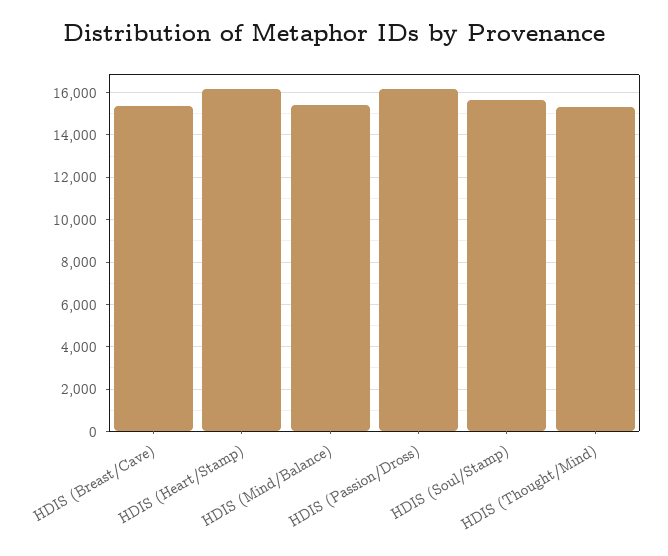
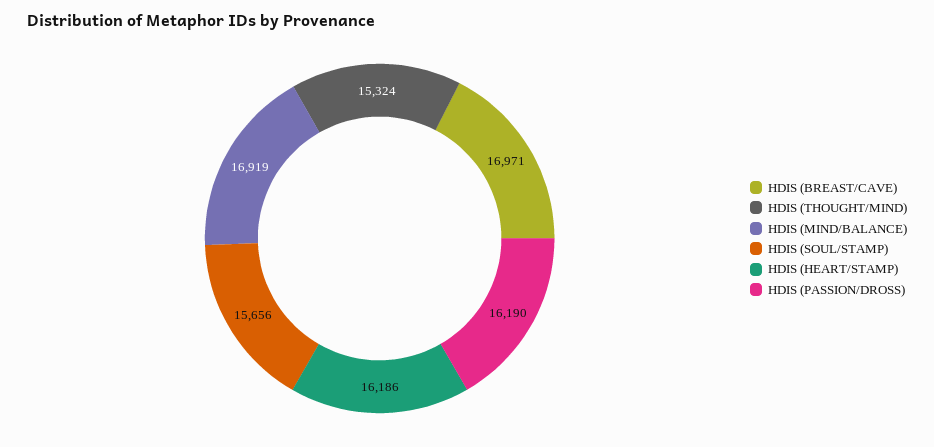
  {
-   "HDIS (Breast/Cave)": 15500,
+   "HDIS (Breast/Cave)": 16971,
    "HDIS (Heart/Stamp)": 16186,
-   "HDIS (Mind/Balance)": 15500,
+   "HDIS (Mind/Balance)": 16919,
    "HDIS (Passion/Dross)": 16190,
    "HDIS (Soul/Stamp)": 15656,
    "HDIS (Thought/Mind)": 15324
  }

